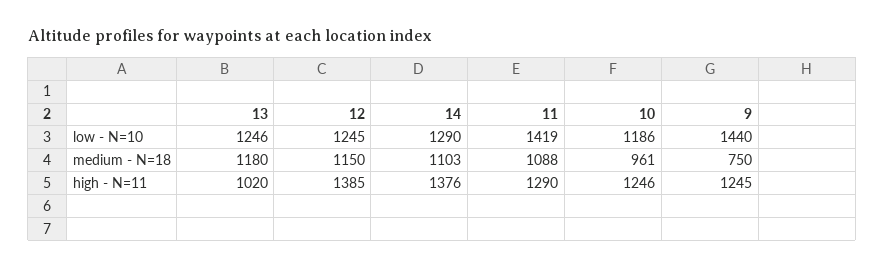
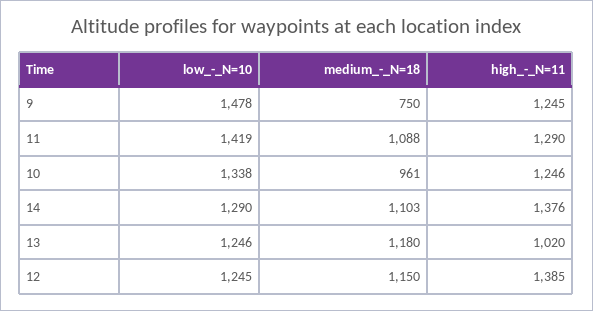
  {
    "13": {
      "low - N=10": 1246,
      "medium - N=18": 1180,
      "high - N=11": 1020
    },
    "12": {
      "low - N=10": 1245,
      "medium - N=18": 1150,
      "high - N=11": 1385
    },
    "14": {
      "low - N=10": 1290,
      "medium - N=18": 1103,
      "high - N=11": 1376
    },
    "11": {
      "low - N=10": 1419,
      "medium - N=18": 1088,
      "high - N=11": 1290
    },
    "10": {
-     "low - N=10": 1186,
+     "low - N=10": 1338,
      "medium - N=18": 961,
      "high - N=11": 1246
    },
    "9": {
-     "low - N=10": 1440,
+     "low - N=10": 1478,
      "medium - N=18": 750,
      "high - N=11": 1245
    }
  }

